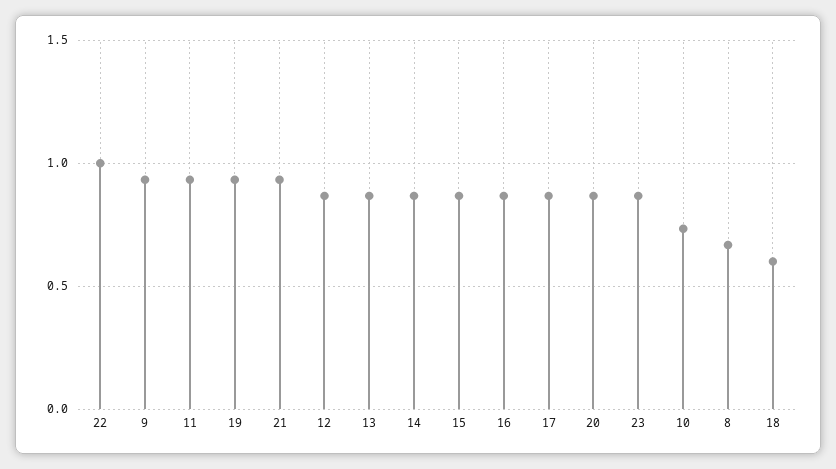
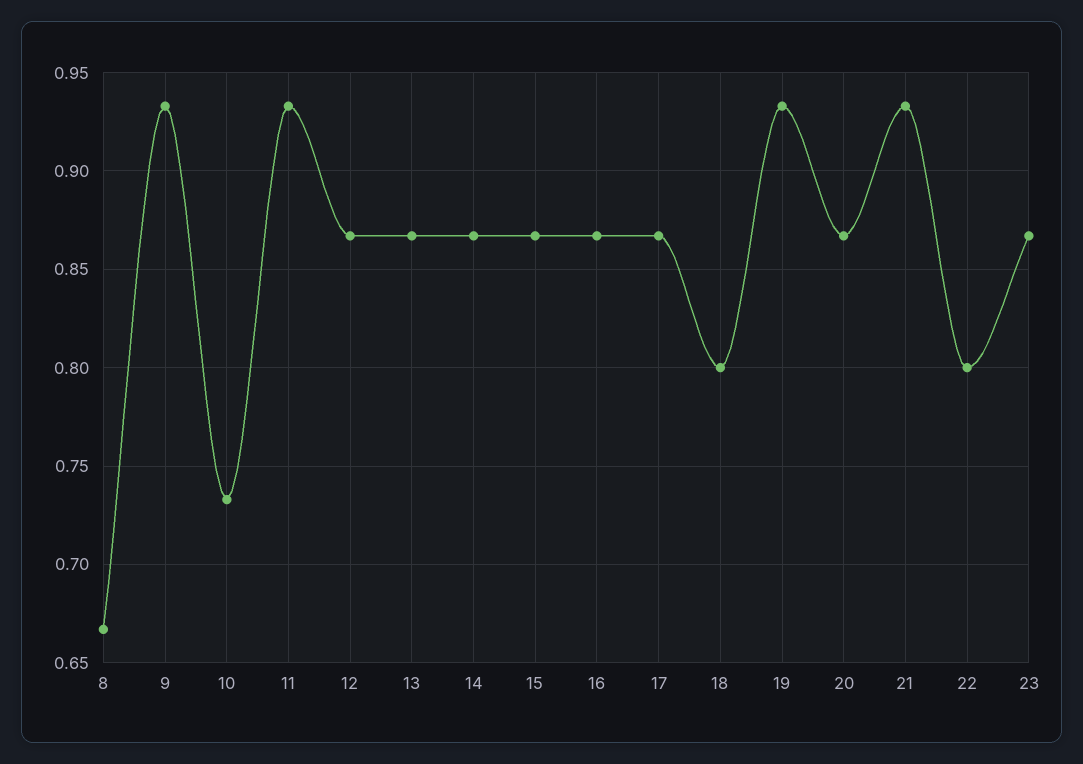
  {
-   "22": 1,
+   "22": 0.8,
    "9": 0.935,
    "11": 0.935,
    "19": 0.935,
    "21": 0.935,
    "12": 0.865,
    "13": 0.865,
    "14": 0.865,
    "15": 0.865,
    "16": 0.865,
    "17": 0.865,
    "20": 0.865,
    "23": 0.865,
    "10": 0.735,
    "8": 0.665,
-   "18": 0.6
+   "18": 0.8
  }

